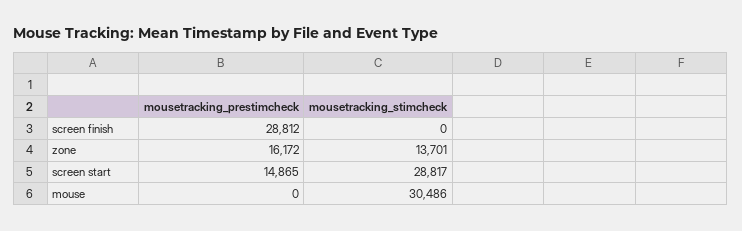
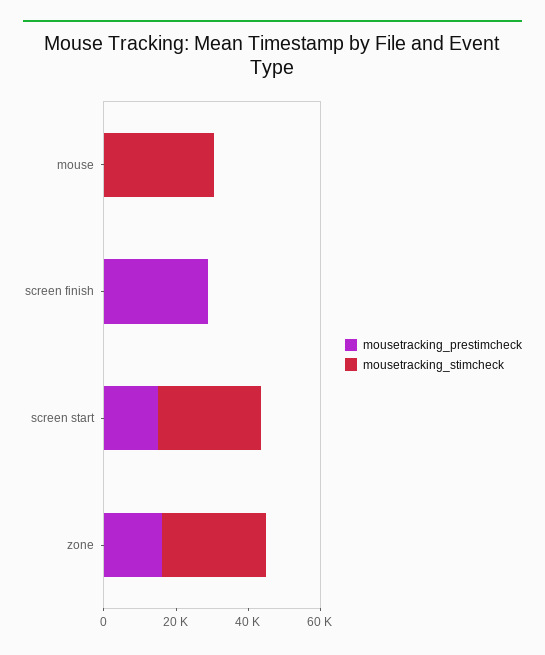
  {
    "mousetracking_prestimcheck": {
      "screen finish": 28812,
      "zone": 16172,
      "screen start": 14865,
      "mouse": 0
    },
    "mousetracking_stimcheck": {
      "screen finish": 0,
-     "zone": 13701,
+     "zone": 30000,
      "screen start": 28817,
      "mouse": 30486
    }
  }

